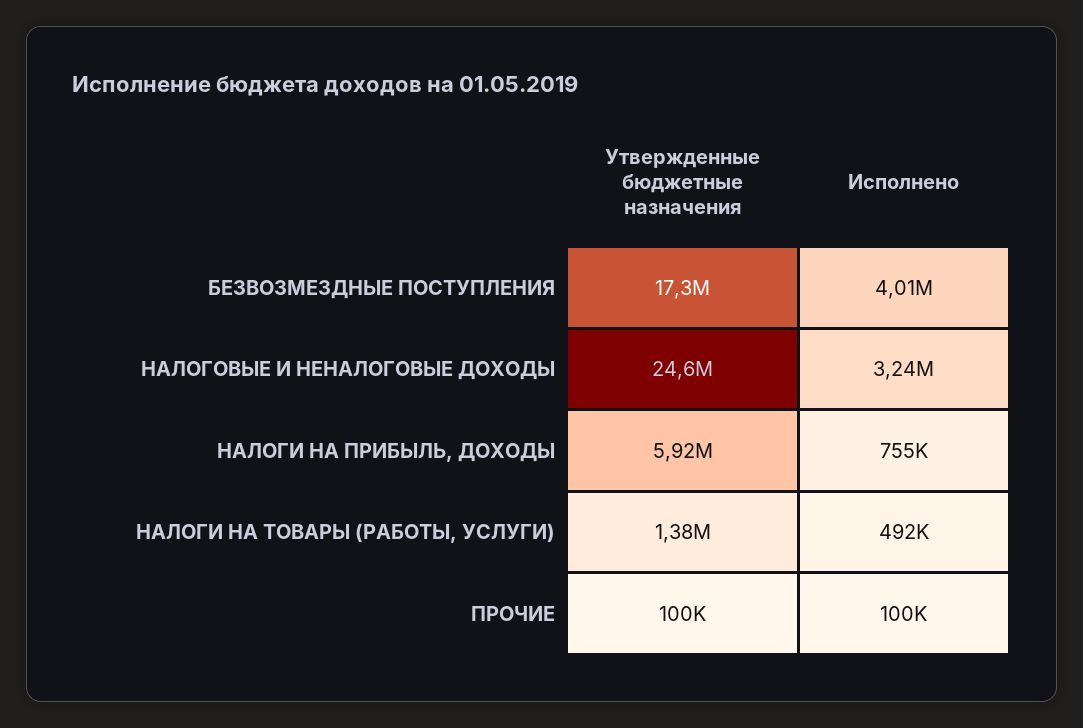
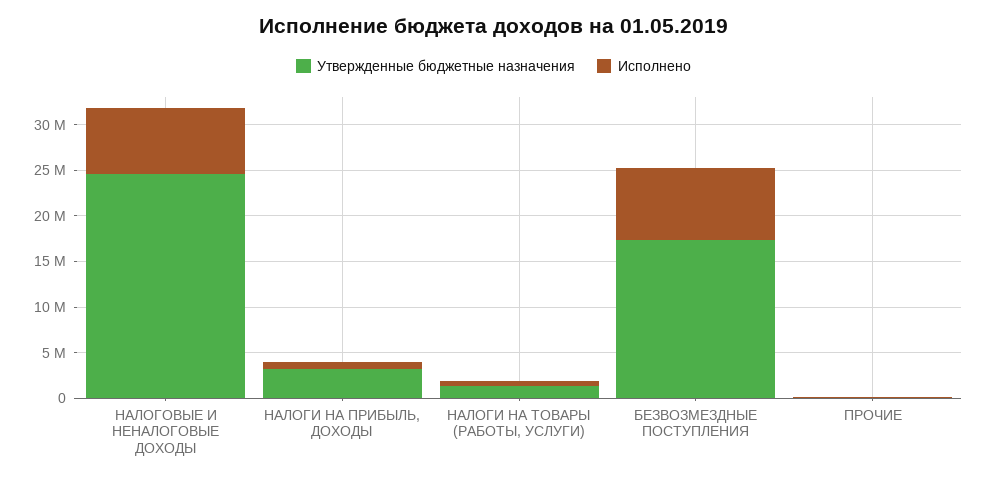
  {
    "Утвержденные бюджетные назначения": {
      "БЕЗВОЗМЕЗДНЫЕ ПОСТУПЛЕНИЯ": 17300000,
      "НАЛОГОВЫЕ И НЕНАЛОГОВЫЕ ДОХОДЫ": 24600000,
-     "НАЛОГИ НА ПРИБЫЛЬ, ДОХОДЫ": 5920000,
+     "НАЛОГИ НА ПРИБЫЛЬ, ДОХОДЫ": 3000000,
      "НАЛОГИ НА ТОВАРЫ (РАБОТЫ, УСЛУГИ)": 1380000,
      "ПРОЧИЕ": 100000
    },
    "Исполнено": {
-     "БЕЗВОЗМЕЗДНЫЕ ПОСТУПЛЕНИЯ": 4010000,
+     "БЕЗВОЗМЕЗДНЫЕ ПОСТУПЛЕНИЯ": 8000000,
-     "НАЛОГОВЫЕ И НЕНАЛОГОВЫЕ ДОХОДЫ": 3240000,
+     "НАЛОГОВЫЕ И НЕНАЛОГОВЫЕ ДОХОДЫ": 7000000,
      "НАЛОГИ НА ПРИБЫЛЬ, ДОХОДЫ": 755000,
      "НАЛОГИ НА ТОВАРЫ (РАБОТЫ, УСЛУГИ)": 492000,
      "ПРОЧИЕ": 100000
    }
  }

